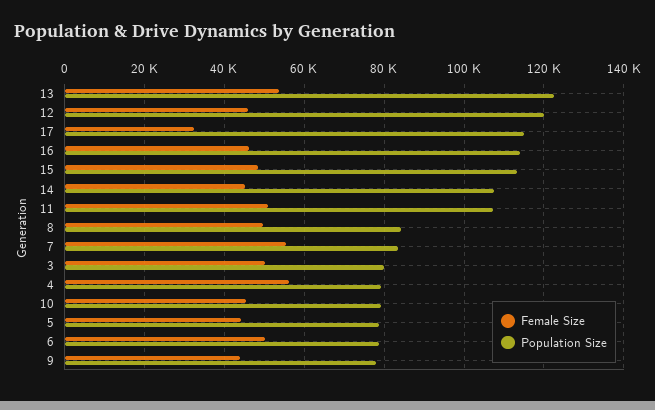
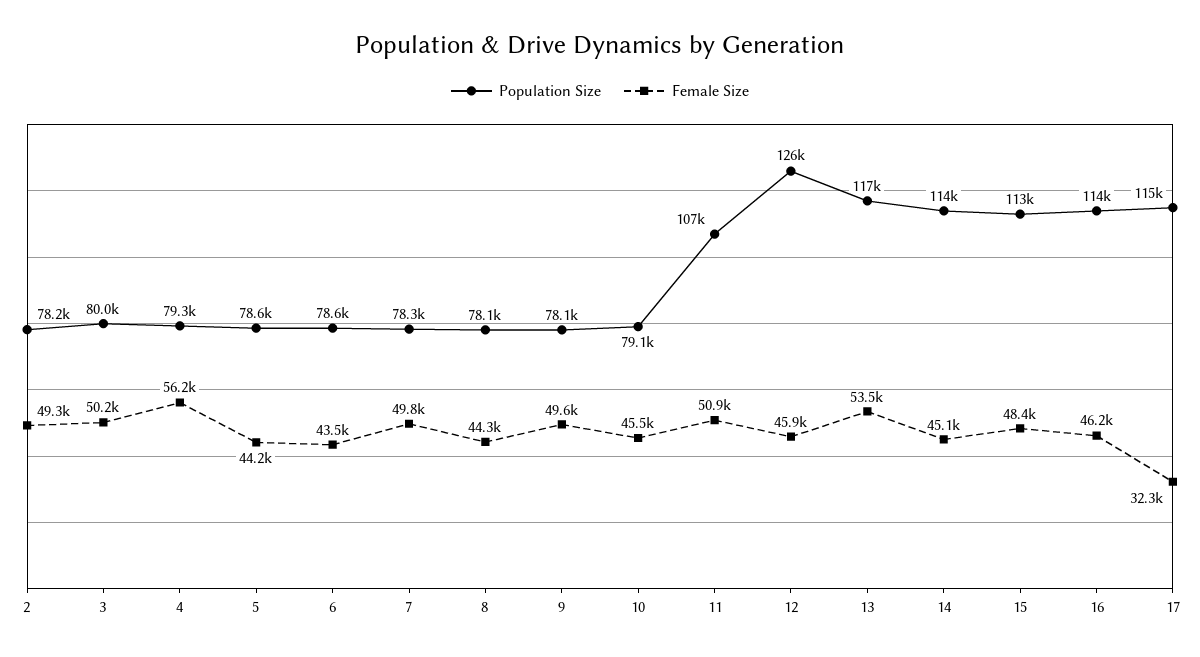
  {
    "Female Size": {
      "13": 53500,
      "12": 45900,
      "17": 32300,
      "16": 46200,
      "15": 48400,
      "14": 45100,
      "11": 50900,
-     "8": 50000,
+     "8": 44300,
-     "7": 56000,
+     "7": 49800,
      "3": 50200,
      "4": 56200,
      "10": 45500,
      "5": 44200,
-     "6": 50000,
+     "6": 43500,
-     "9": 44000
+     "9": 49600,
+     "2": 49300
    },
    "Population Size": {
-     "13": 122000,
+     "13": 117000,
-     "12": 120000,
+     "12": 126000,
      "17": 115000,
      "16": 114000,
      "15": 113000,
-     "14": 108000,
+     "14": 114000,
      "11": 107000,
-     "8": 84000,
+     "8": 78100,
-     "7": 84000,
+     "7": 78300,
      "3": 80000,
      "4": 79300,
      "10": 79100,
      "5": 78600,
      "6": 78600,
-     "9": 78100
+     "9": 78100,
+     "2": 78200
    }
  }

